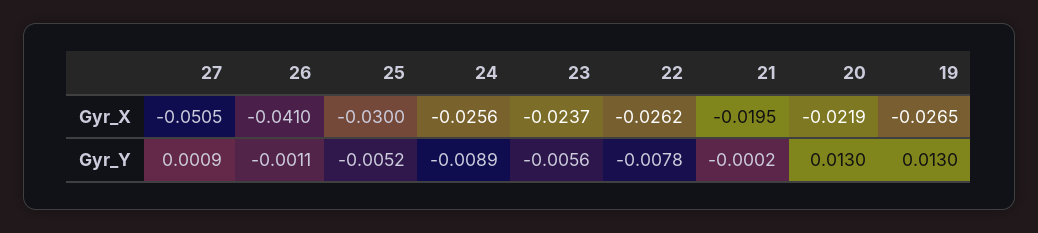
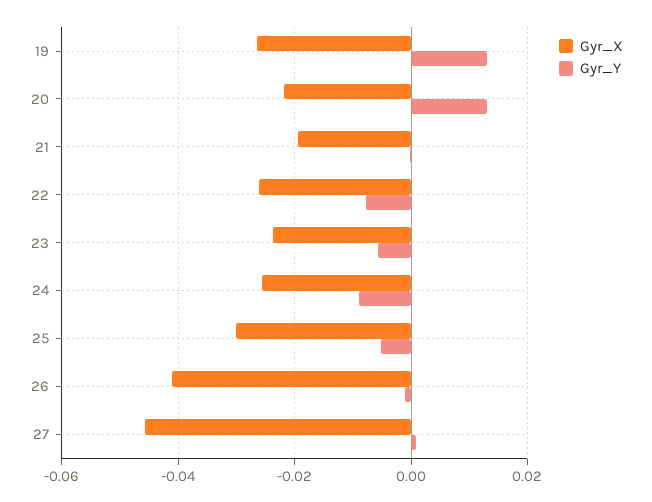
  {
    "Gyr_X": {
-     "27": -0.0505,
+     "27": -0.046,
      "26": -0.041,
      "25": -0.03,
      "24": -0.0256,
      "23": -0.0237,
      "22": -0.0262,
      "21": -0.0195,
      "20": -0.0219,
      "19": -0.0265
    },
    "Gyr_Y": {
      "27": 0.0009,
      "26": -0.0011,
      "25": -0.0052,
      "24": -0.0089,
      "23": -0.0056,
      "22": -0.0078,
      "21": -0.0002,
      "20": 0.013,
      "19": 0.013
    }
  }

